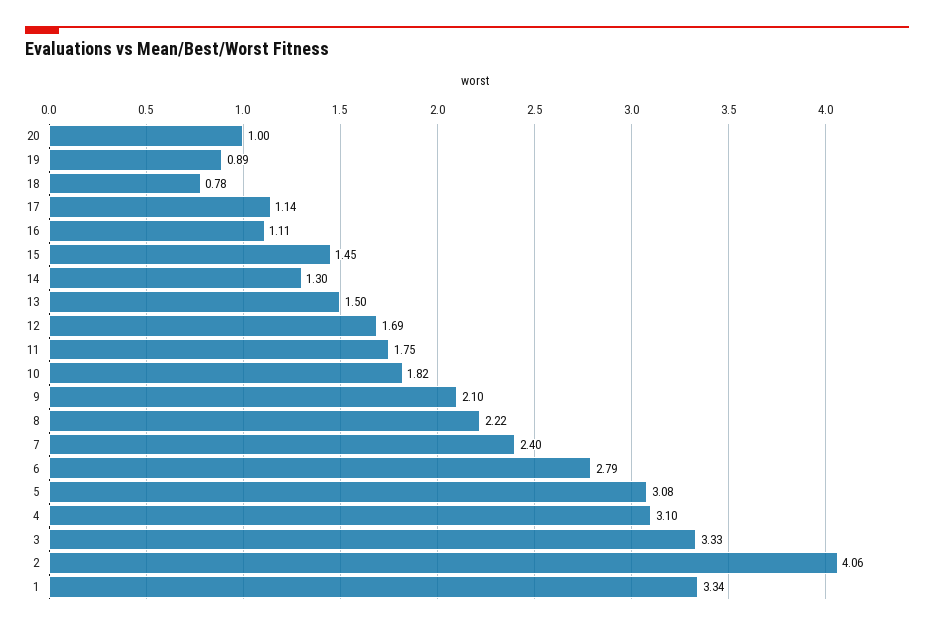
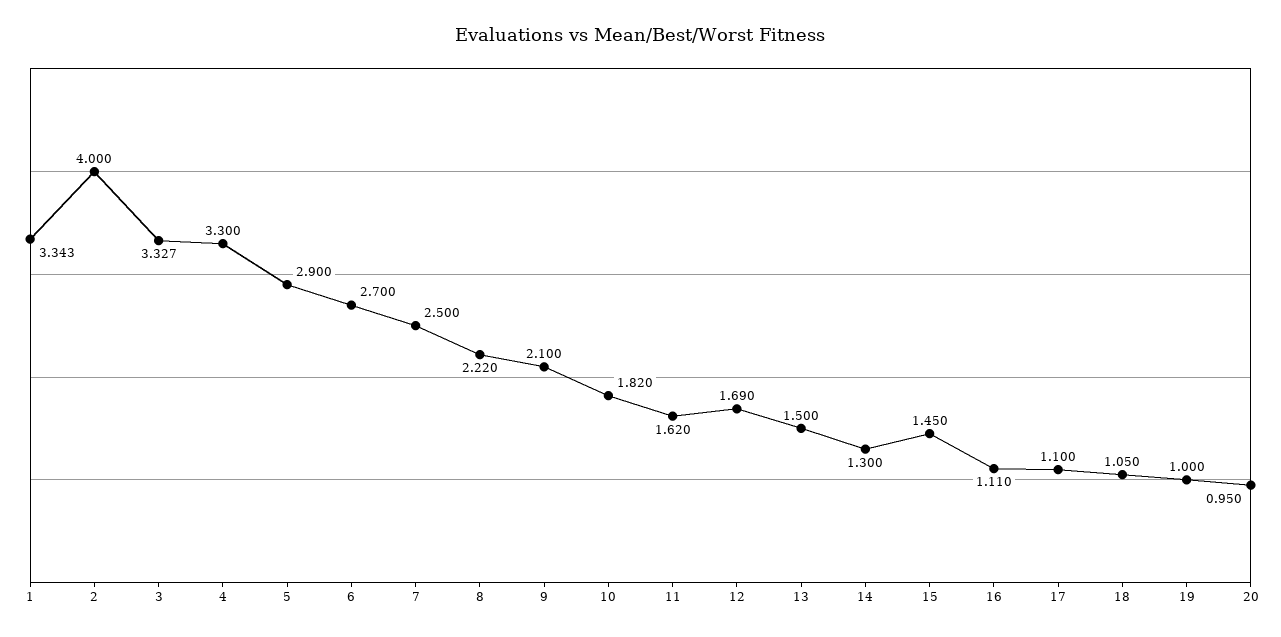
  {
-   "20": 1,
+   "20": 0.95,
-   "19": 0.89,
+   "19": 1,
-   "18": 0.78,
+   "18": 1.05,
-   "17": 1.14,
+   "17": 1.1,
    "16": 1.11,
    "15": 1.45,
    "14": 1.3,
    "13": 1.5,
    "12": 1.69,
-   "11": 1.75,
+   "11": 1.62,
    "10": 1.82,
    "9": 2.1,
    "8": 2.22,
-   "7": 2.4,
+   "7": 2.5,
-   "6": 2.79,
+   "6": 2.7,
-   "5": 3.08,
+   "5": 2.9,
-   "4": 3.1,
+   "4": 3.3,
    "3": 3.327,
-   "2": 4.06,
+   "2": 4,
    "1": 3.343
  }

